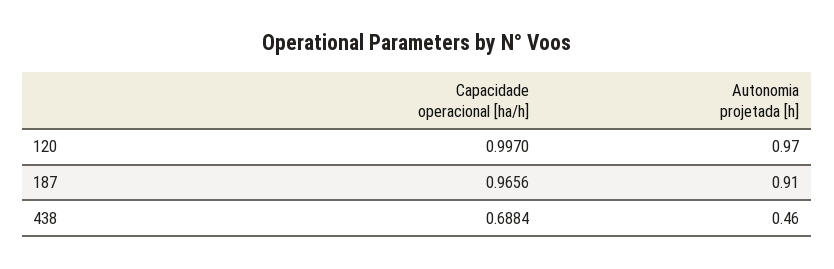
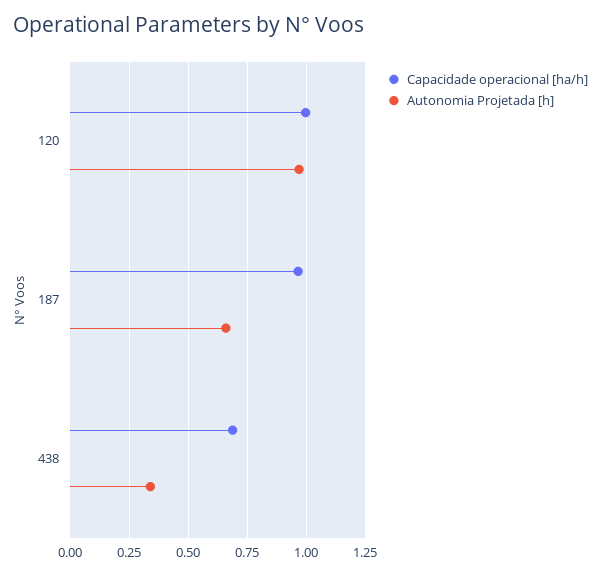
  {
    "Capacidade operacional [ha/h]": {
      "120": 0.997,
      "187": 0.9656,
      "438": 0.6884
    },
    "Autonomia projetada [h]": {
      "120": 0.97,
-     "187": 0.91,
+     "187": 0.65,
-     "438": 0.46
+     "438": 0.35
    }
  }

